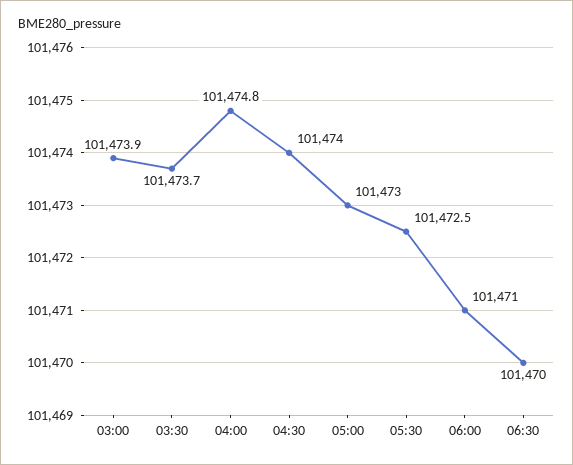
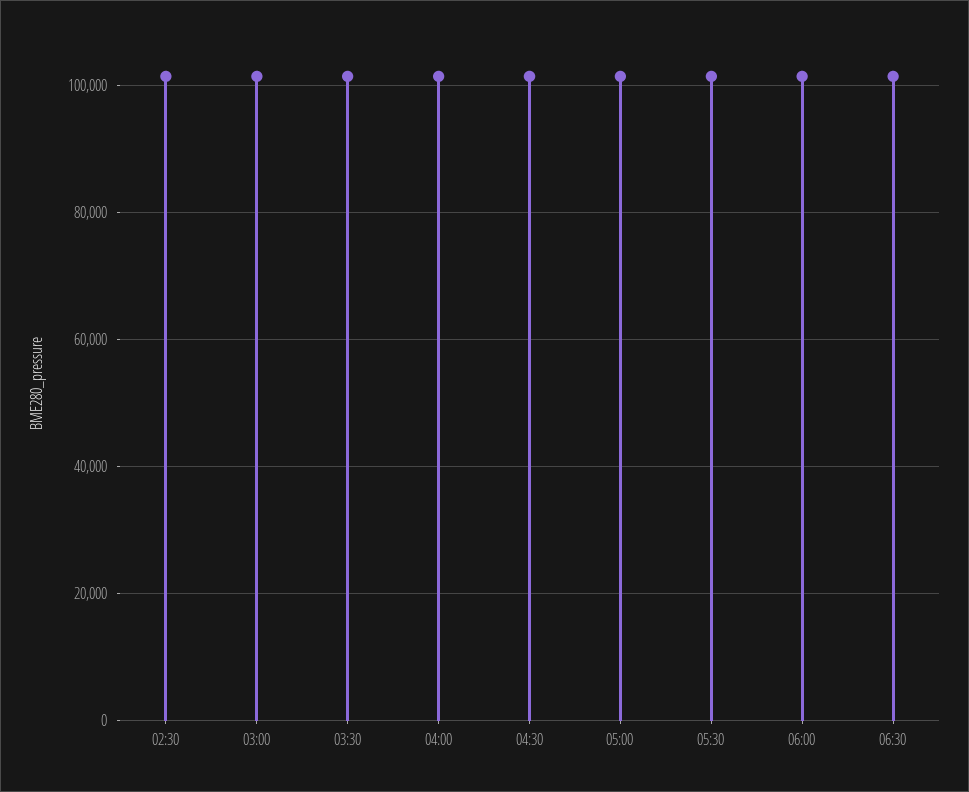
  {
    "03:00": 101473.9,
    "03:30": 101473.7,
    "04:00": 101474.8,
    "04:30": 101474,
    "05:00": 101473,
    "05:30": 101472.5,
    "06:00": 101471,
-   "06:30": 101470
+   "06:30": 101470,
+   "02:30": 102000
  }

